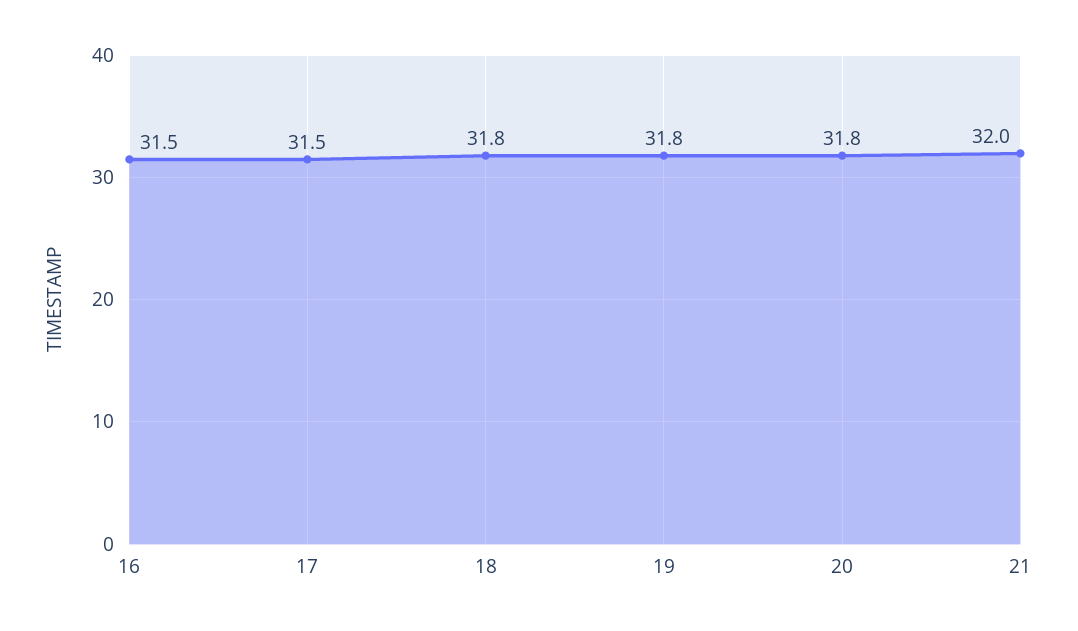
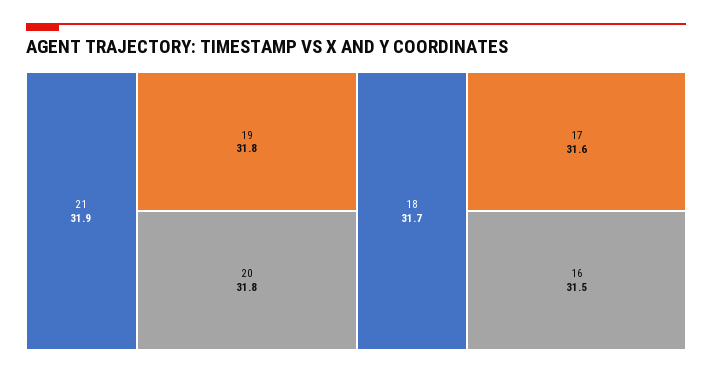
  {
    "16": 31.5,
-   "17": 31.5,
+   "17": 31.6,
-   "18": 31.8,
+   "18": 31.7,
    "19": 31.8,
    "20": 31.8,
-   "21": 32
+   "21": 31.9
  }

